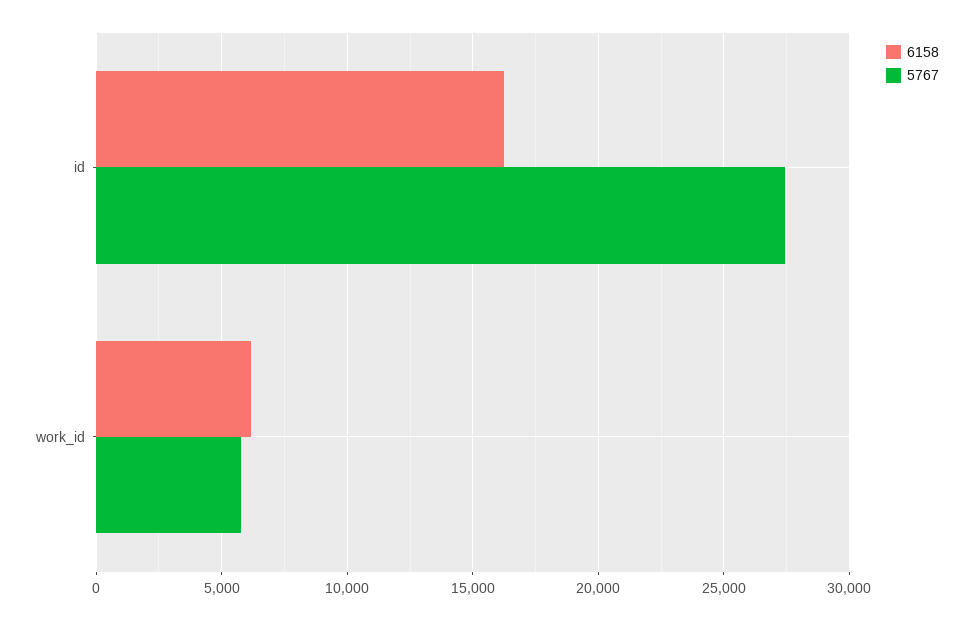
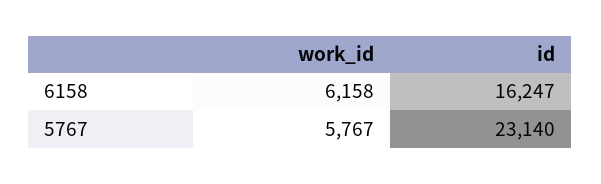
  {
    "6158": {
      "id": 16247,
      "work_id": 6158
    },
    "5767": {
-     "id": 27500,
+     "id": 23140,
      "work_id": 5767
    }
  }

